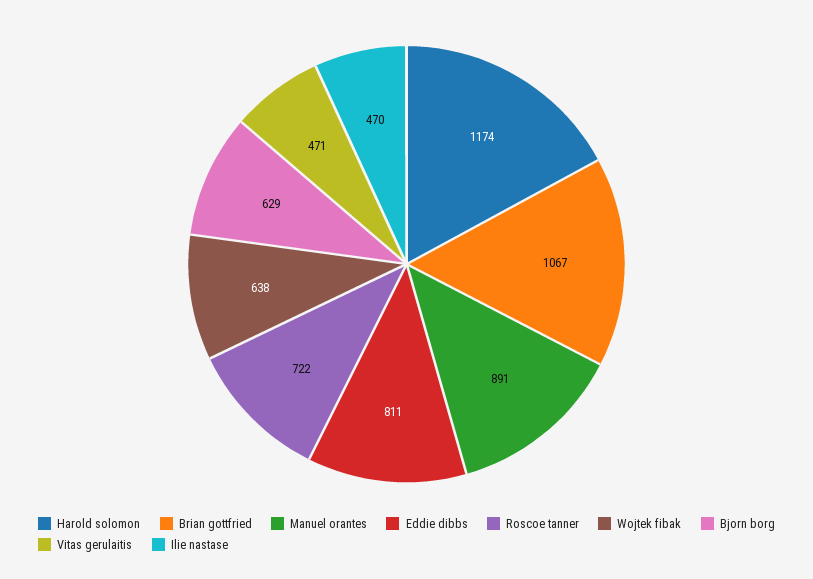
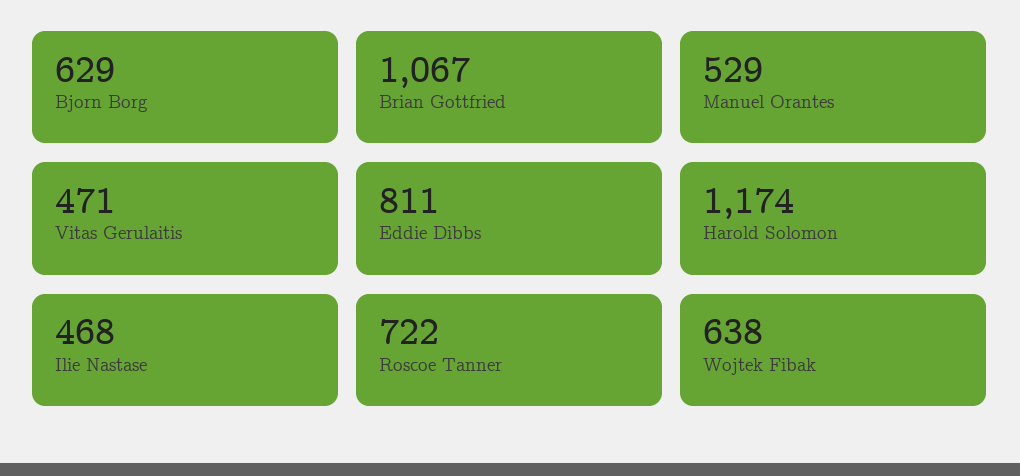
  {
    "Harold solomon": 1174,
    "Brian gottfried": 1067,
-   "Manuel orantes": 891,
+   "Manuel orantes": 529,
    "Eddie dibbs": 811,
    "Roscoe tanner": 722,
    "Wojtek fibak": 638,
    "Bjorn borg": 629,
    "Vitas gerulaitis": 471,
-   "Ilie nastase": 470
+   "Ilie nastase": 468
  }

